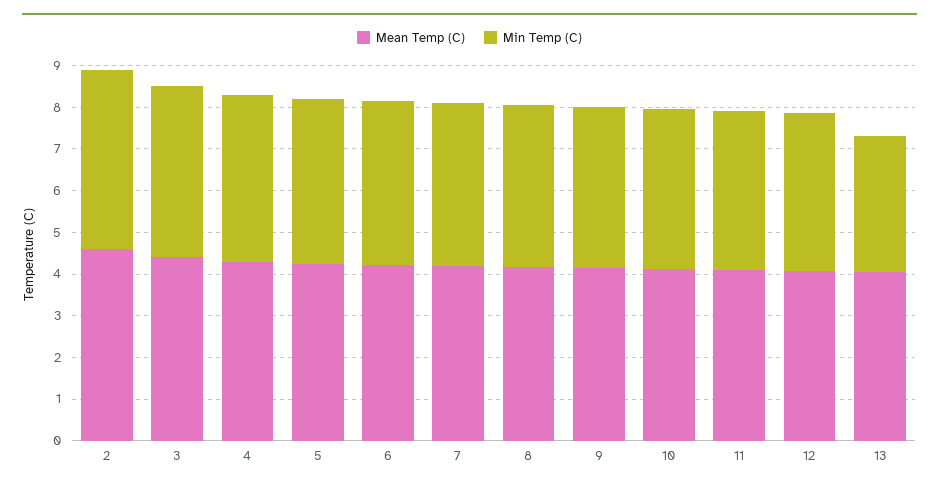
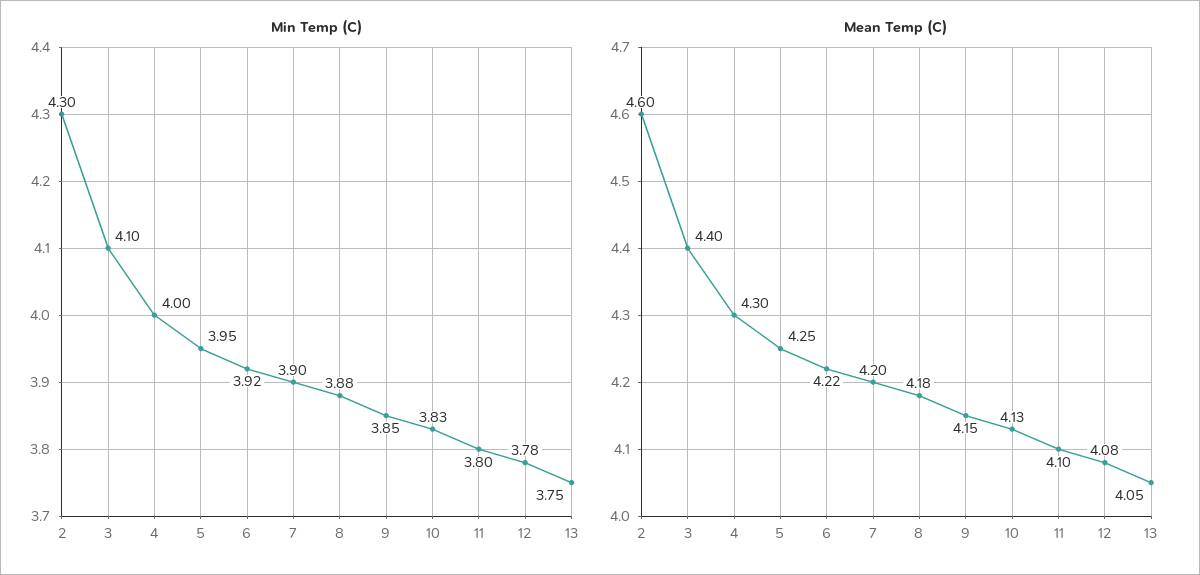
  {
    "Mean Temp (C)": {
      "2": 4.6,
      "3": 4.4,
      "4": 4.3,
      "5": 4.25,
      "6": 4.22,
      "7": 4.2,
      "8": 4.18,
      "9": 4.15,
      "10": 4.13,
      "11": 4.1,
      "12": 4.08,
      "13": 4.05
    },
    "Min Temp (C)": {
      "2": 4.3,
      "3": 4.1,
      "4": 4,
      "5": 3.95,
      "6": 3.92,
      "7": 3.9,
      "8": 3.88,
      "9": 3.85,
      "10": 3.83,
      "11": 3.8,
      "12": 3.78,
-     "13": 3.2
+     "13": 3.75
    }
  }

